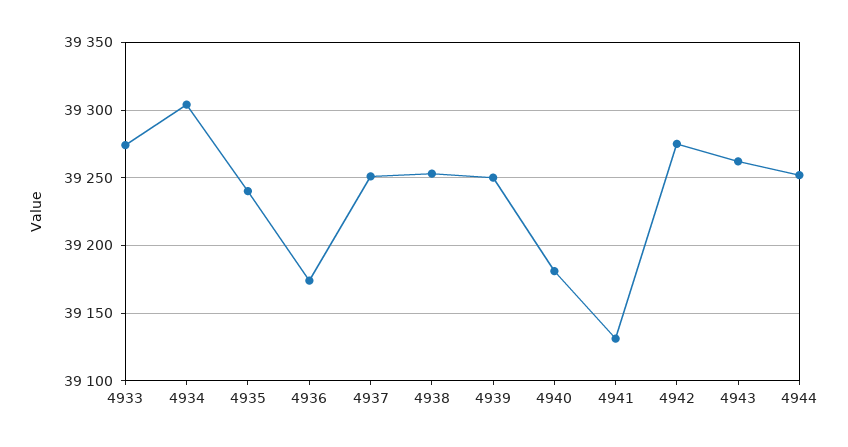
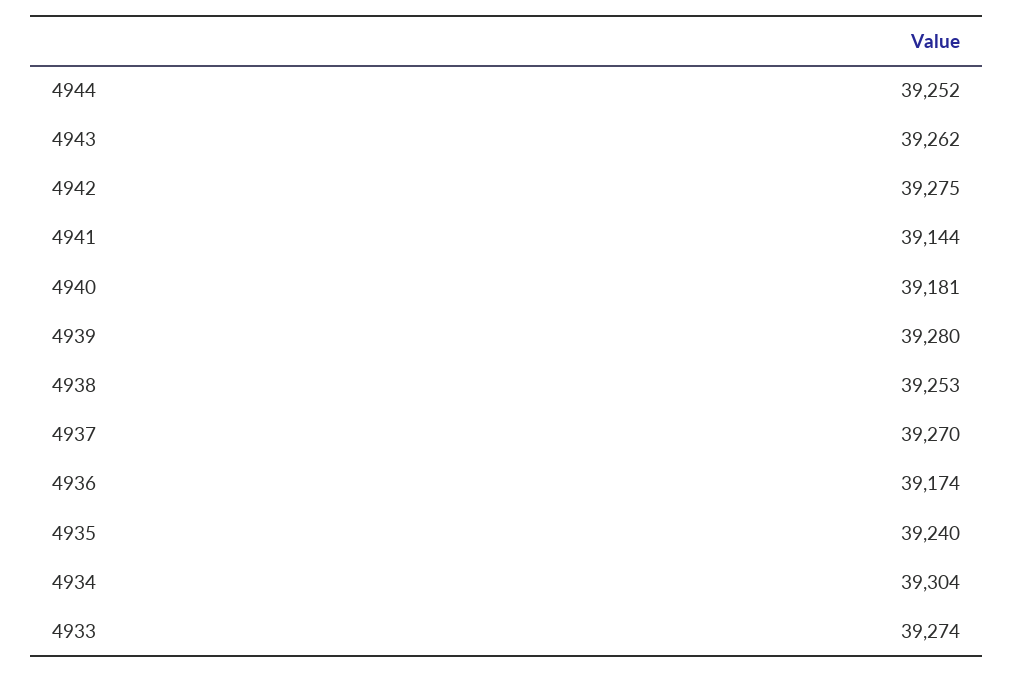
  {
    "4933": 39274,
    "4934": 39304,
    "4935": 39240,
    "4936": 39174,
-   "4937": 39250,
+   "4937": 39270,
    "4938": 39253,
-   "4939": 39250,
+   "4939": 39280,
    "4940": 39181,
-   "4941": 39130,
+   "4941": 39144,
    "4942": 39275,
    "4943": 39262,
    "4944": 39252
  }

